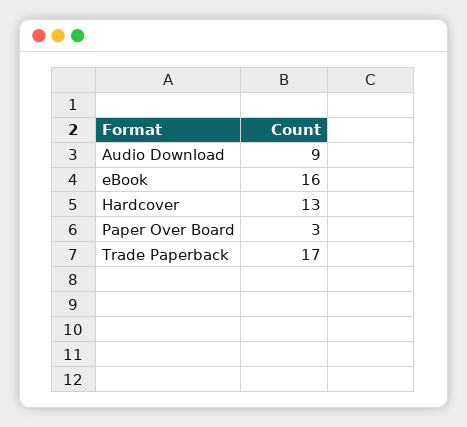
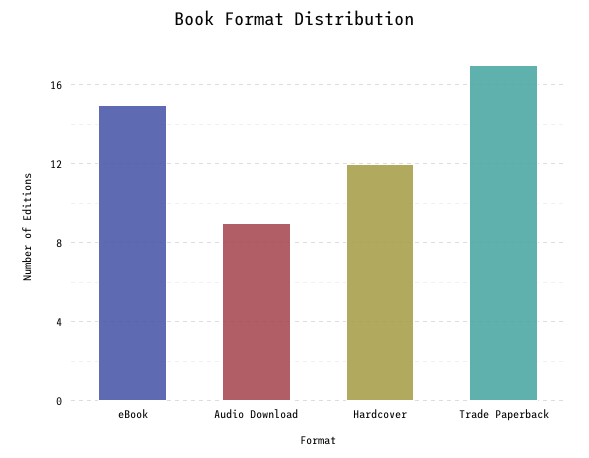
  {
    "Audio Download": 9,
-   "eBook": 16,
+   "eBook": 15,
-   "Hardcover": 13,
+   "Hardcover": 12,
-   "Paper Over Board": 3,
    "Trade Paperback": 17
  }

